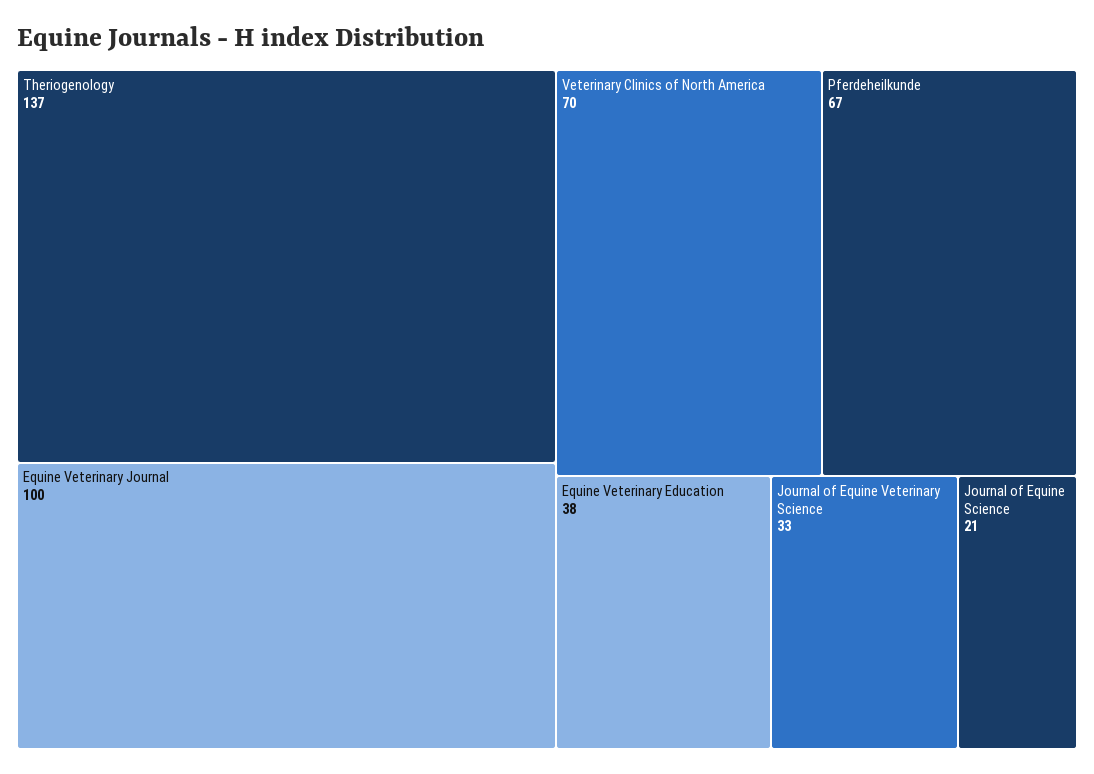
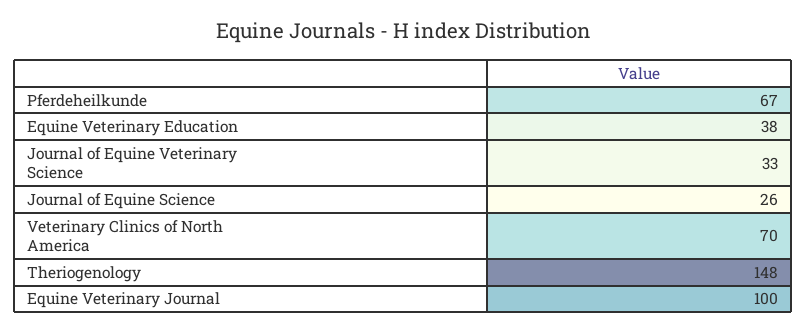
  {
-   "Theriogenology": 137,
+   "Theriogenology": 148,
    "Equine Veterinary Journal": 100,
    "Veterinary Clinics of North America": 70,
    "Pferdeheilkunde": 67,
    "Equine Veterinary Education": 38,
    "Journal of Equine Veterinary Science": 33,
-   "Journal of Equine Science": 21
+   "Journal of Equine Science": 26
  }

